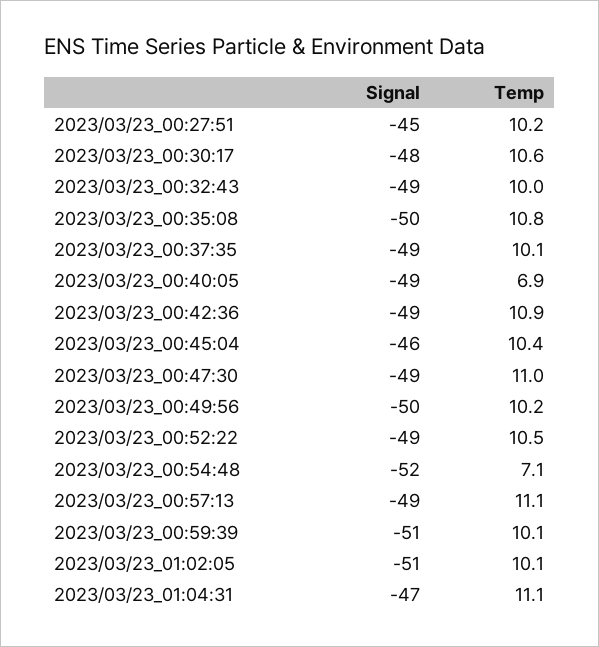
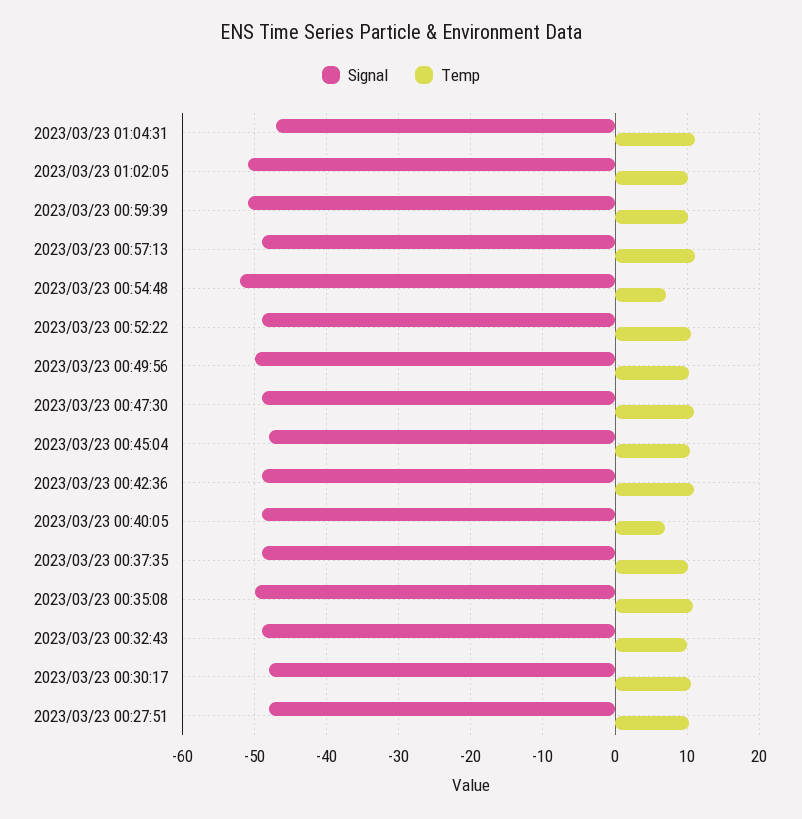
  {
    "Signal": {
-     "2023/03/23_00:27:51": -45,
+     "2023/03/23_00:27:51": -48,
      "2023/03/23_00:30:17": -48,
      "2023/03/23_00:32:43": -49,
      "2023/03/23_00:35:08": -50,
      "2023/03/23_00:37:35": -49,
      "2023/03/23_00:40:05": -49,
      "2023/03/23_00:42:36": -49,
-     "2023/03/23_00:45:04": -46,
+     "2023/03/23_00:45:04": -48,
      "2023/03/23_00:47:30": -49,
      "2023/03/23_00:49:56": -50,
      "2023/03/23_00:52:22": -49,
      "2023/03/23_00:54:48": -52,
      "2023/03/23_00:57:13": -49,
      "2023/03/23_00:59:39": -51,
      "2023/03/23_01:02:05": -51,
      "2023/03/23_01:04:31": -47
    },
    "Temp": {
      "2023/03/23_00:27:51": 10.2,
      "2023/03/23_00:30:17": 10.6,
      "2023/03/23_00:32:43": 10,
      "2023/03/23_00:35:08": 10.8,
      "2023/03/23_00:37:35": 10.1,
      "2023/03/23_00:40:05": 6.9,
      "2023/03/23_00:42:36": 10.9,
      "2023/03/23_00:45:04": 10.4,
      "2023/03/23_00:47:30": 11,
      "2023/03/23_00:49:56": 10.2,
      "2023/03/23_00:52:22": 10.5,
      "2023/03/23_00:54:48": 7.1,
      "2023/03/23_00:57:13": 11.1,
      "2023/03/23_00:59:39": 10.1,
      "2023/03/23_01:02:05": 10.1,
      "2023/03/23_01:04:31": 11.1
    }
  }

